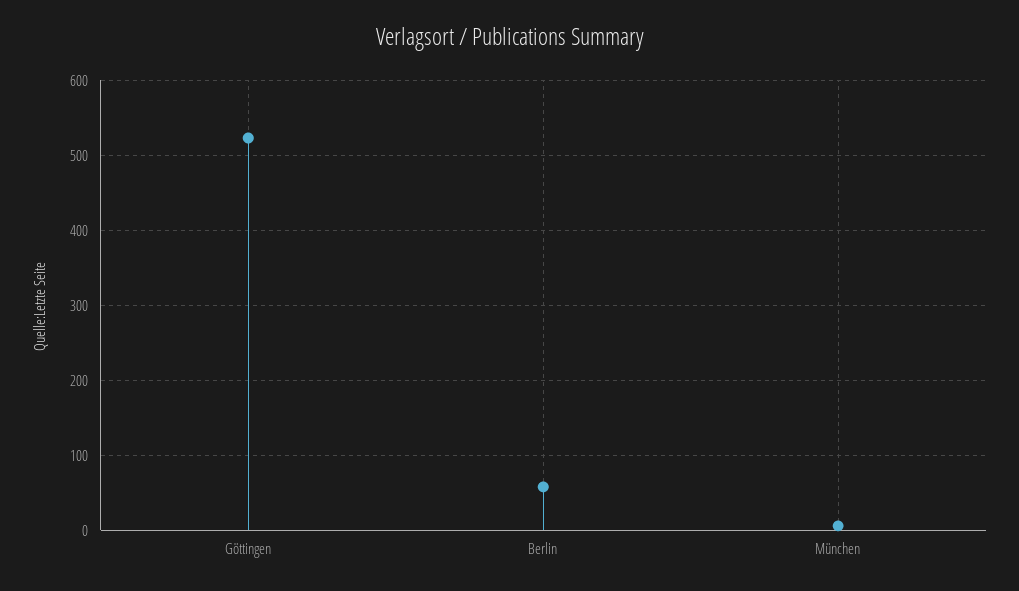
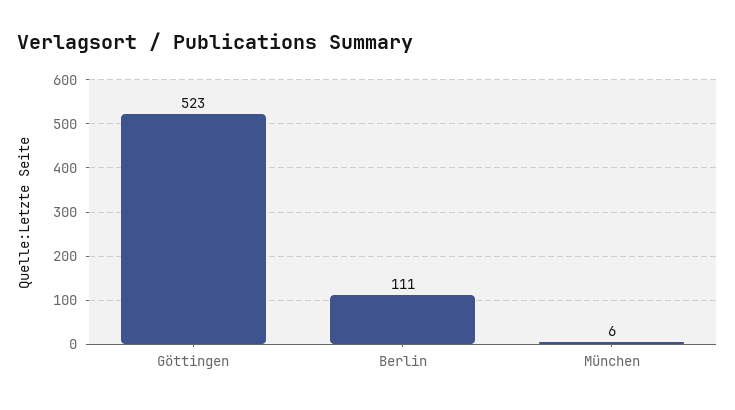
  {
    "Göttingen": 523,
-   "Berlin": 60,
+   "Berlin": 111,
    "München": 6
  }

